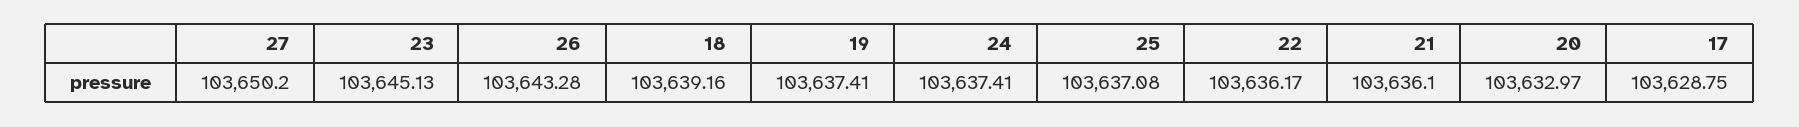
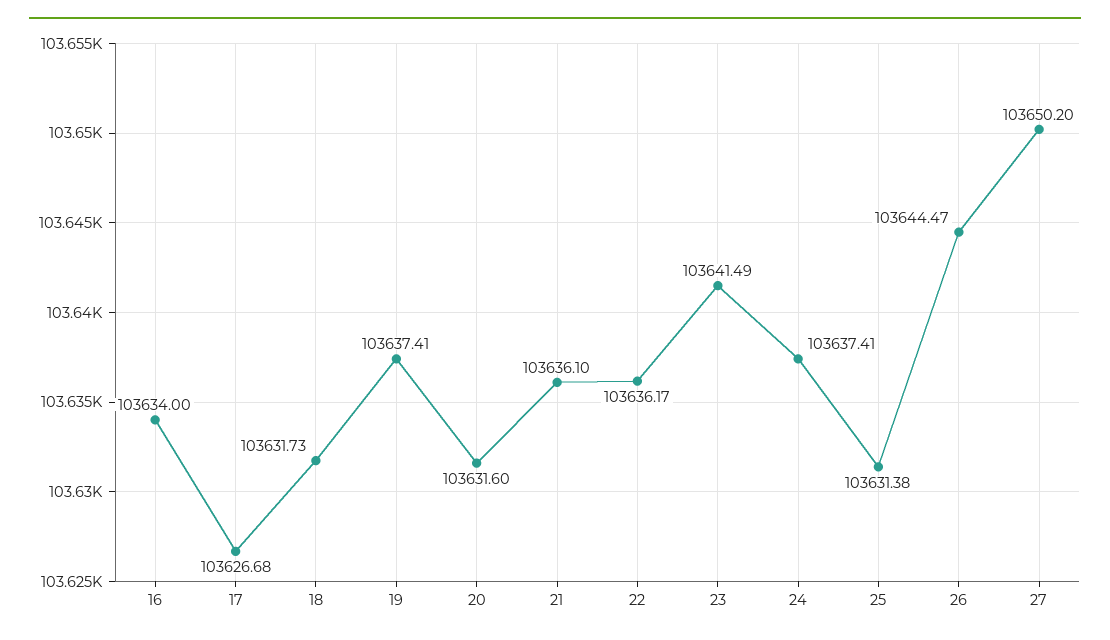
  {
    "27": 103650.2,
-   "23": 103645.13,
+   "23": 103641.49,
-   "26": 103643.28,
+   "26": 103644.47,
-   "18": 103639.16,
+   "18": 103631.73,
    "19": 103637.41,
    "24": 103637.41,
-   "25": 103637.08,
+   "25": 103631.38,
    "22": 103636.17,
    "21": 103636.1,
-   "20": 103632.97,
+   "20": 103631.6,
-   "17": 103628.75
+   "17": 103626.68,
+   "16": 103634
  }

